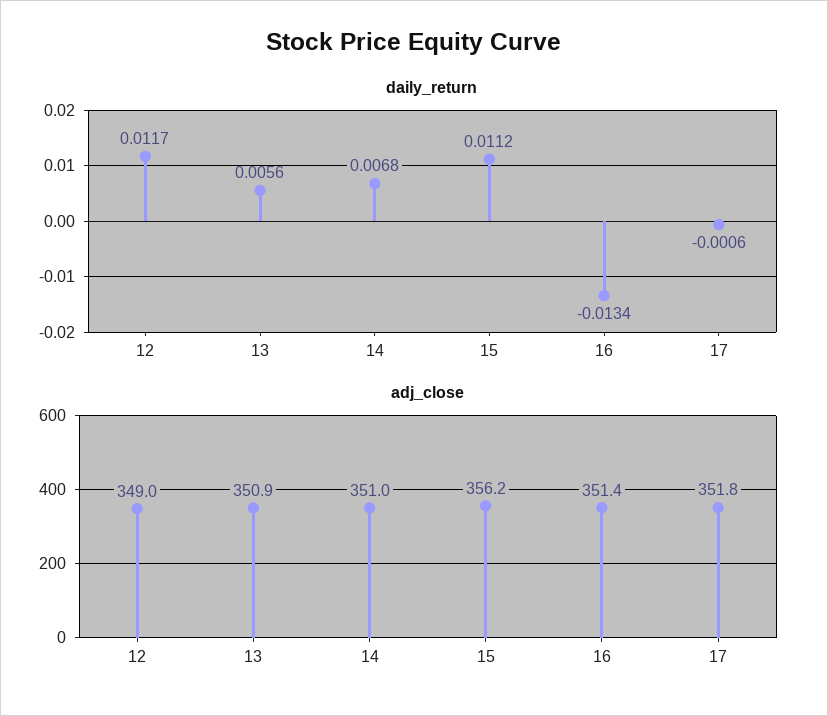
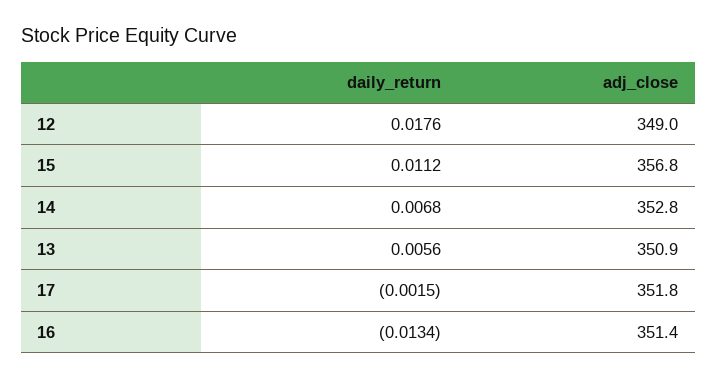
  {
    "daily_return": {
-     "12": 0.0117,
+     "12": 0.0176,
      "13": 0.0056,
      "14": 0.0068,
      "15": 0.0112,
      "16": -0.0134,
-     "17": -0.0006
+     "17": -0.0015
    },
    "adj_close": {
      "12": 349,
      "13": 350.9,
-     "14": 351,
+     "14": 352.8,
-     "15": 356.2,
+     "15": 356.8,
      "16": 351.4,
      "17": 351.8
    }
  }

